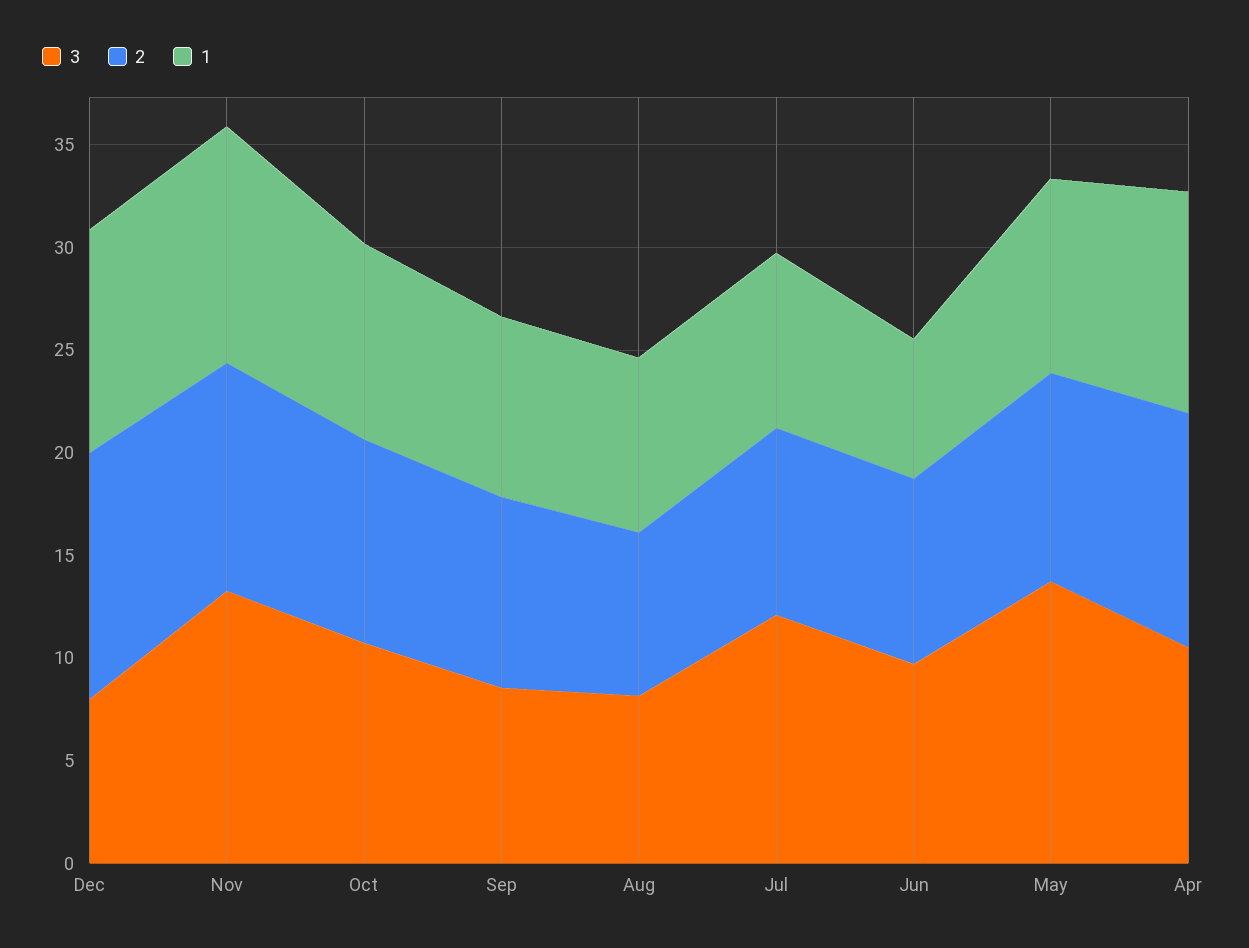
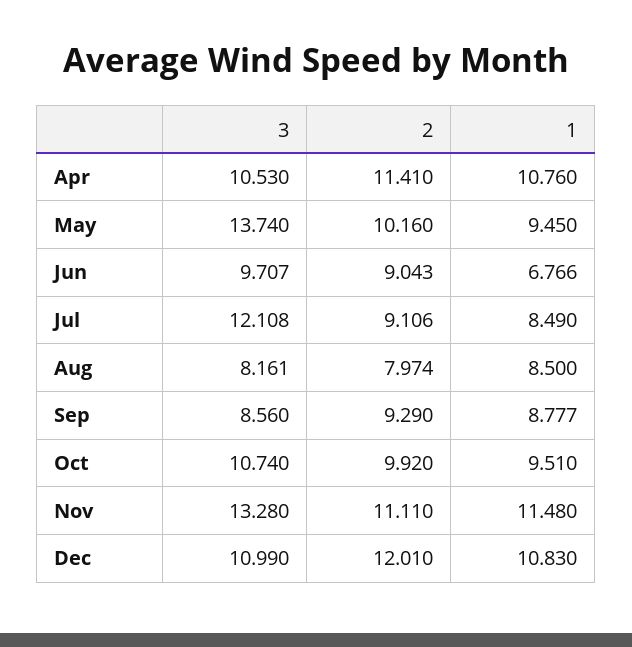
  {
    "3": {
-     "Dec": 8,
+     "Dec": 10.99,
      "Nov": 13.28,
      "Oct": 10.74,
      "Sep": 8.56,
      "Aug": 8.161,
      "Jul": 12.108,
      "Jun": 9.707,
      "May": 13.74,
      "Apr": 10.53
    },
    "2": {
      "Dec": 12.01,
      "Nov": 11.11,
      "Oct": 9.92,
      "Sep": 9.29,
      "Aug": 7.974,
      "Jul": 9.106,
      "Jun": 9.043,
      "May": 10.16,
      "Apr": 11.41
    },
    "1": {
      "Dec": 10.83,
      "Nov": 11.48,
      "Oct": 9.51,
      "Sep": 8.777,
      "Aug": 8.5,
      "Jul": 8.49,
      "Jun": 6.766,
      "May": 9.45,
      "Apr": 10.76
    }
  }

